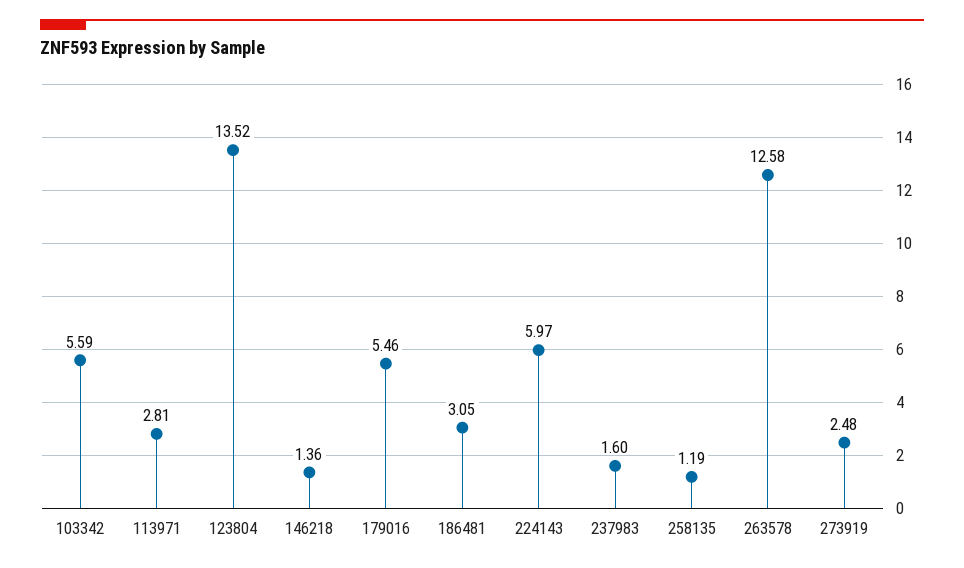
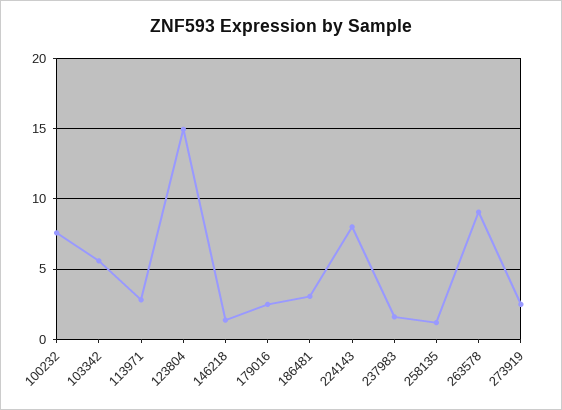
  {
    "103342": 5.59,
    "113971": 2.81,
-   "123804": 13.52,
+   "123804": 15,
    "146218": 1.36,
-   "179016": 5.46,
+   "179016": 2.5,
    "186481": 3.05,
-   "224143": 5.97,
+   "224143": 8,
    "237983": 1.6,
    "258135": 1.19,
-   "263578": 12.58,
+   "263578": 9,
-   "273919": 2.48
+   "273919": 2.48,
+   "100232": 7.5
  }

